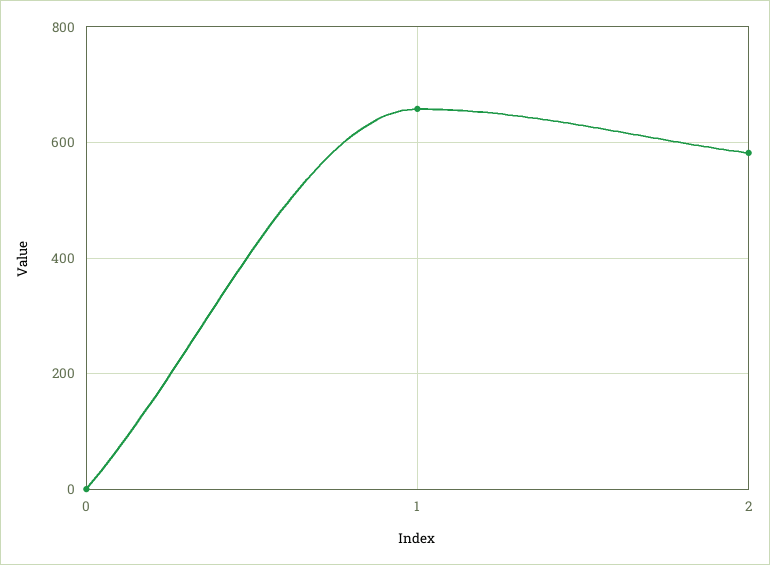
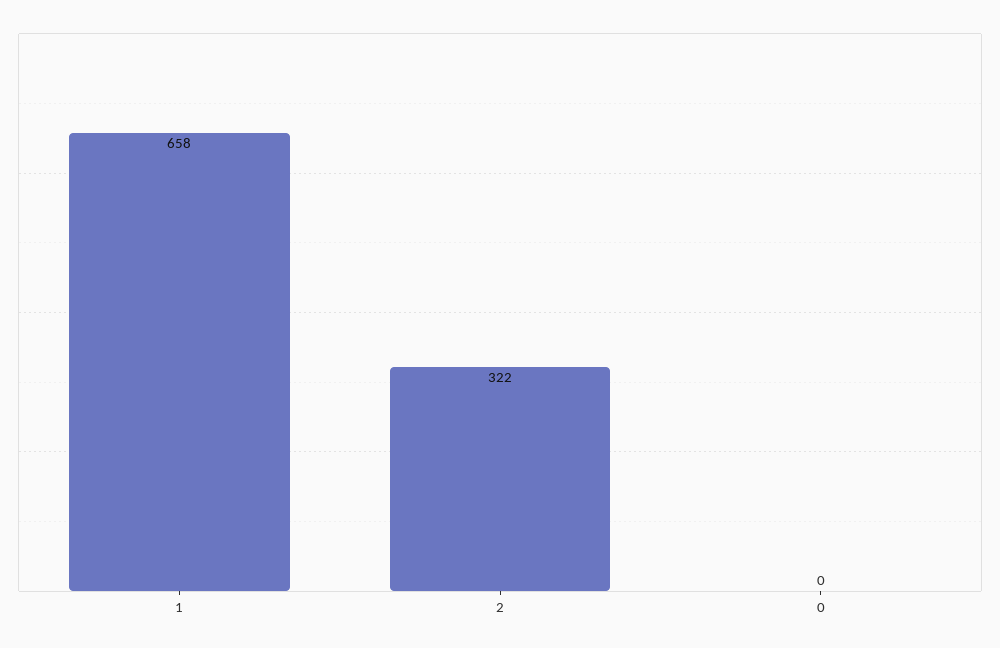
  {
    "0": 0,
    "1": 658,
-   "2": 580
+   "2": 322
  }

